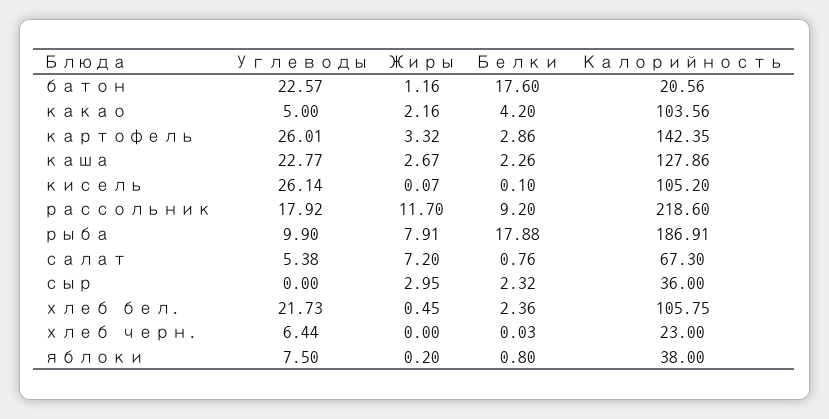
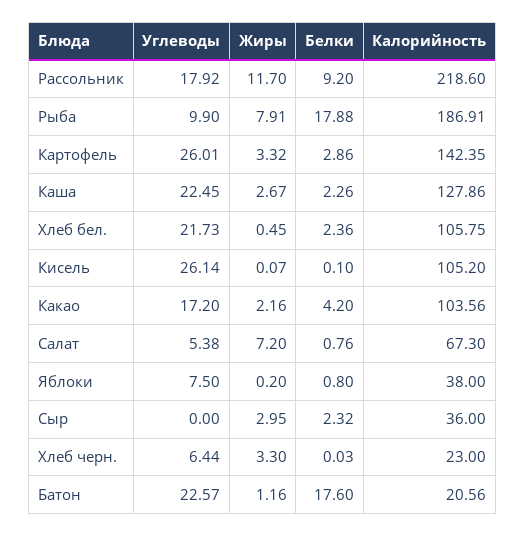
  {
    "Углеводы": {
      "батон": 22.57,
-     "какао": 5,
+     "какао": 17.2,
      "картофель": 26.01,
-     "каша": 22.77,
+     "каша": 22.45,
      "кисель": 26.14,
      "рассольник": 17.92,
      "рыба": 9.9,
      "салат": 5.38,
      "сыр": 0,
      "хлеб бел.": 21.73,
      "хлеб черн.": 6.44,
      "яблоки": 7.5
    },
    "Жиры": {
      "батон": 1.16,
      "какао": 2.16,
      "картофель": 3.32,
      "каша": 2.67,
      "кисель": 0.07,
      "рассольник": 11.7,
      "рыба": 7.91,
      "салат": 7.2,
      "сыр": 2.95,
      "хлеб бел.": 0.45,
-     "хлеб черн.": 0,
+     "хлеб черн.": 3.3,
      "яблоки": 0.2
    },
    "Белки": {
      "батон": 17.6,
      "какао": 4.2,
      "картофель": 2.86,
      "каша": 2.26,
      "кисель": 0.1,
      "рассольник": 9.2,
      "рыба": 17.88,
      "салат": 0.76,
      "сыр": 2.32,
      "хлеб бел.": 2.36,
      "хлеб черн.": 0.03,
      "яблоки": 0.8
    },
    "Калорийность": {
      "батон": 20.56,
      "какао": 103.56,
      "картофель": 142.35,
      "каша": 127.86,
      "кисель": 105.2,
      "рассольник": 218.6,
      "рыба": 186.91,
      "салат": 67.3,
      "сыр": 36,
      "хлеб бел.": 105.75,
      "хлеб черн.": 23,
      "яблоки": 38
    }
  }

